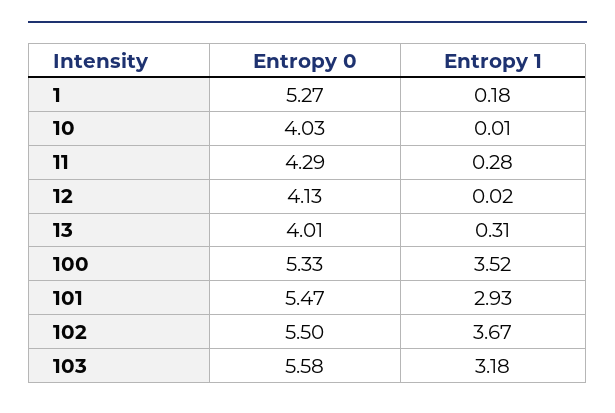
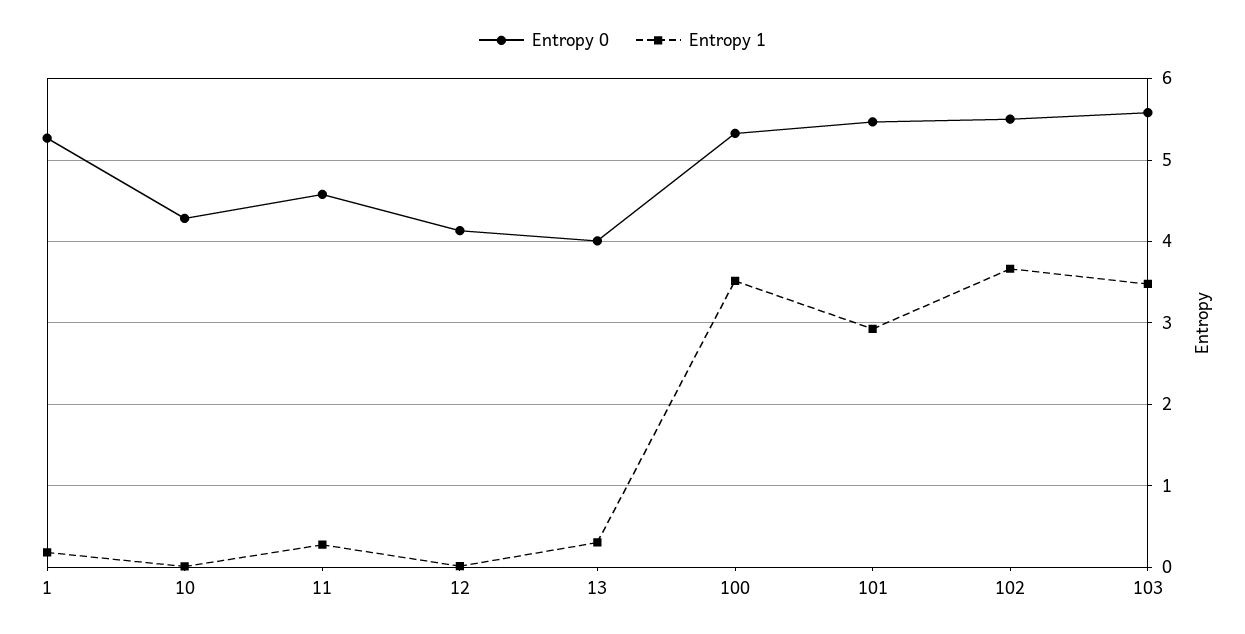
  {
    "Entropy 0": {
      "1": 5.27,
-     "10": 4.03,
+     "10": 4.3,
-     "11": 4.29,
+     "11": 4.6,
      "12": 4.13,
      "13": 4.01,
      "100": 5.33,
      "101": 5.47,
      "102": 5.5,
      "103": 5.58
    },
    "Entropy 1": {
      "1": 0.18,
      "10": 0.01,
      "11": 0.28,
      "12": 0.02,
      "13": 0.31,
      "100": 3.52,
      "101": 2.93,
      "102": 3.67,
-     "103": 3.18
+     "103": 3.5
    }
  }

